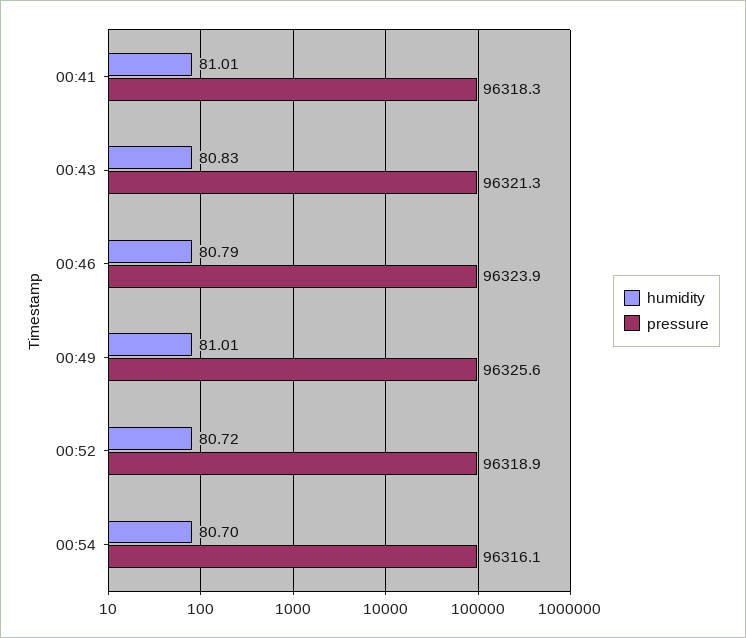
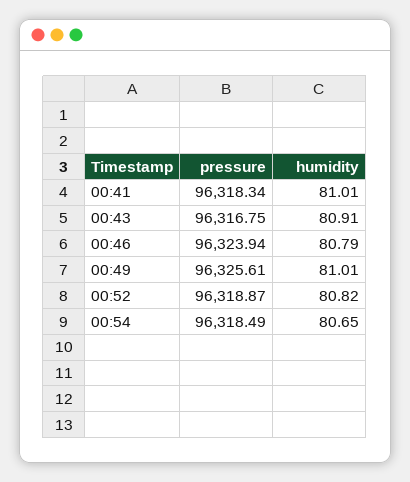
  {
    "humidity": {
      "00:41": 81.01,
-     "00:43": 80.83,
+     "00:43": 80.91,
      "00:46": 80.79,
      "00:49": 81.01,
-     "00:52": 80.72,
+     "00:52": 80.82,
-     "00:54": 80.7
+     "00:54": 80.65
    },
    "pressure": {
      "00:41": 96318.34,
-     "00:43": 96321.3,
+     "00:43": 96316.75,
      "00:46": 96323.94,
      "00:49": 96325.61,
      "00:52": 96318.87,
-     "00:54": 96316.1
+     "00:54": 96318.49
    }
  }

